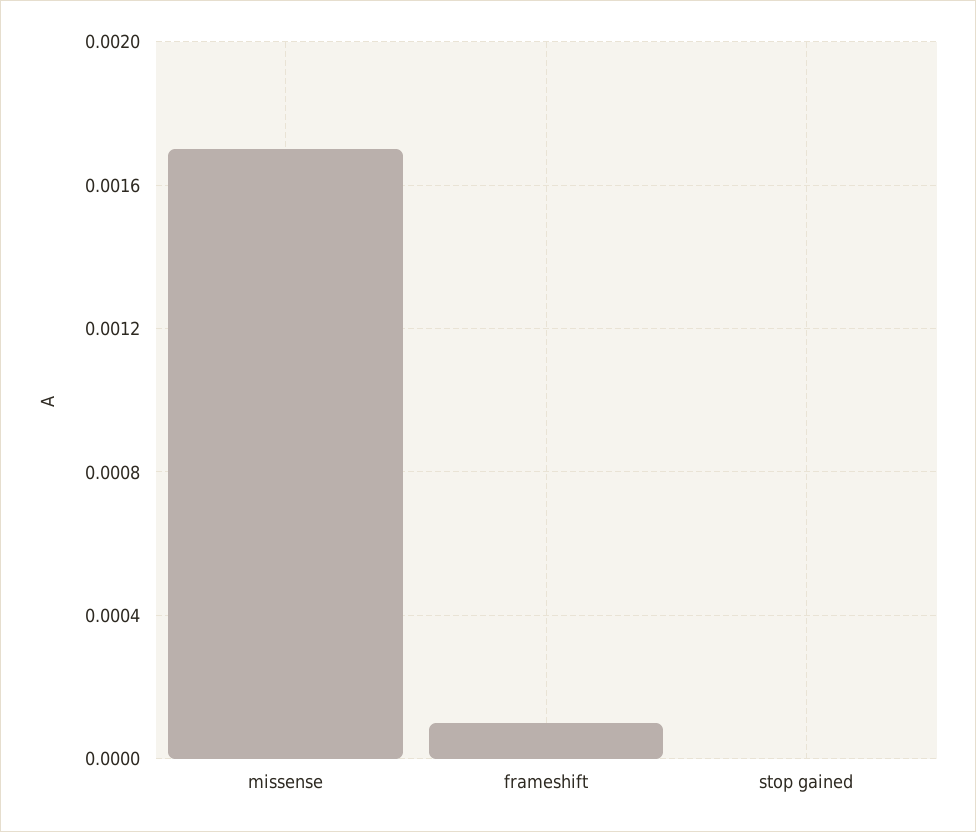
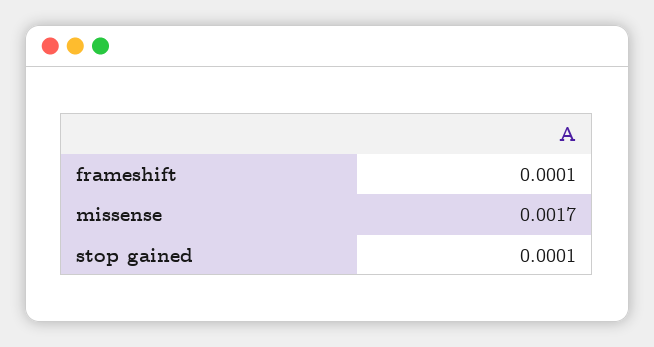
  {
    "missense": 0.0017,
    "frameshift": 0.0001,
-   "stop gained": 0
+   "stop gained": 0.0001
  }

